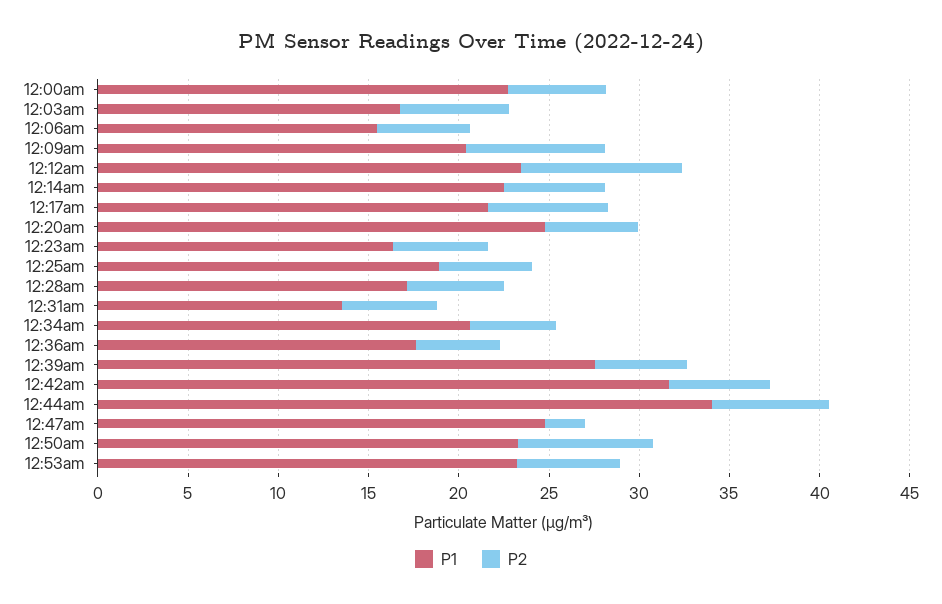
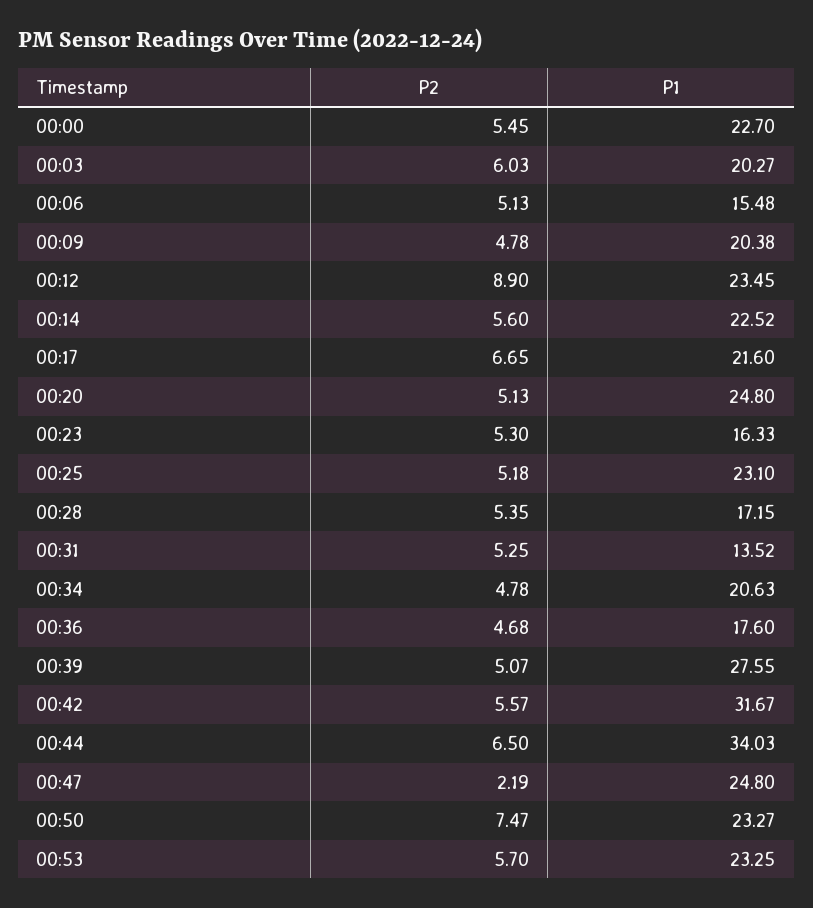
  {
    "P1": {
      "12:00am": 22.7,
-     "12:03am": 17,
+     "12:03am": 20.27,
      "12:06am": 15.48,
      "12:09am": 20.38,
      "12:12am": 23.45,
      "12:14am": 22.52,
      "12:17am": 21.6,
      "12:20am": 24.8,
      "12:23am": 16.33,
-     "12:25am": 19,
+     "12:25am": 23.1,
      "12:28am": 17.15,
      "12:31am": 13.52,
      "12:34am": 20.63,
      "12:36am": 17.6,
      "12:39am": 27.55,
      "12:42am": 31.67,
      "12:44am": 34.03,
      "12:47am": 24.8,
      "12:50am": 23.27,
      "12:53am": 23.25
    },
    "P2": {
      "12:00am": 5.45,
      "12:03am": 6.03,
      "12:06am": 5.13,
-     "12:09am": 8,
+     "12:09am": 4.78,
      "12:12am": 8.9,
      "12:14am": 5.6,
      "12:17am": 6.65,
      "12:20am": 5.13,
      "12:23am": 5.3,
      "12:25am": 5.18,
      "12:28am": 5.35,
      "12:31am": 5.25,
      "12:34am": 4.78,
      "12:36am": 4.68,
      "12:39am": 5.07,
      "12:42am": 5.57,
      "12:44am": 6.5,
      "12:47am": 2.19,
      "12:50am": 7.47,
      "12:53am": 5.7
    }
  }

